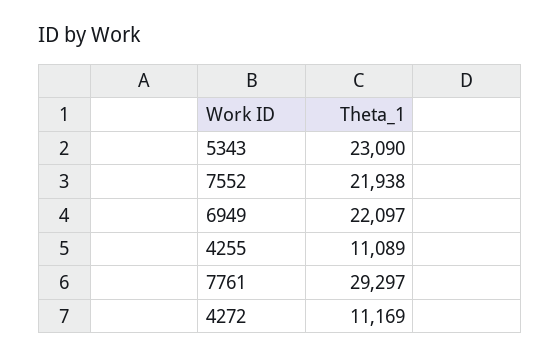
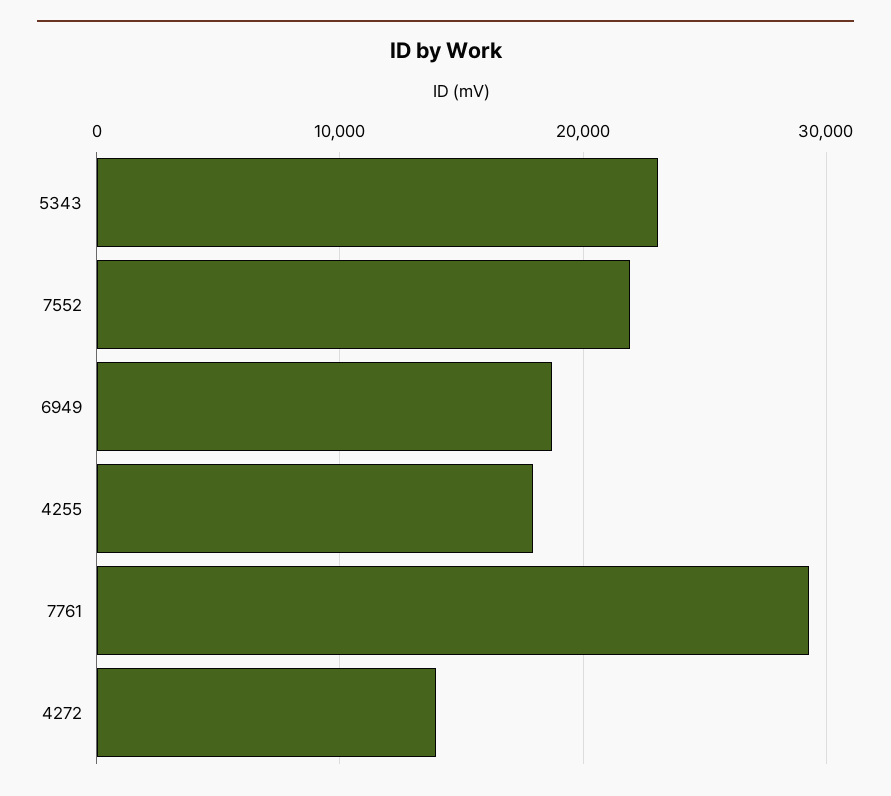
  {
    "5343": 23090,
    "7552": 21938,
-   "6949": 22097,
+   "6949": 19000,
-   "4255": 11089,
+   "4255": 18000,
    "7761": 29297,
-   "4272": 11169
+   "4272": 14000
  }

